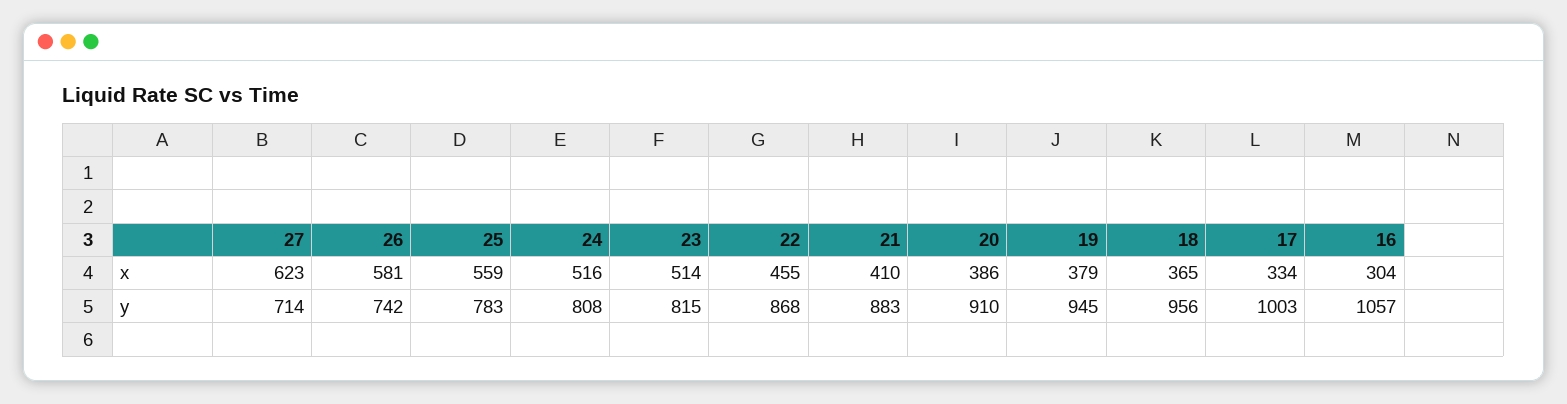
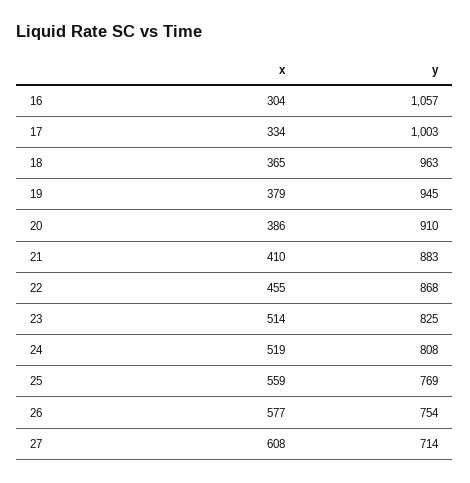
  {
    "27": {
-     "x": 623,
+     "x": 608,
      "y": 714
    },
    "26": {
-     "x": 581,
+     "x": 577,
-     "y": 742
+     "y": 754
    },
    "25": {
      "x": 559,
-     "y": 783
+     "y": 769
    },
    "24": {
-     "x": 516,
+     "x": 519,
      "y": 808
    },
    "23": {
      "x": 514,
-     "y": 815
+     "y": 825
    },
    "22": {
      "x": 455,
      "y": 868
    },
    "21": {
      "x": 410,
      "y": 883
    },
    "20": {
      "x": 386,
      "y": 910
    },
    "19": {
      "x": 379,
      "y": 945
    },
    "18": {
      "x": 365,
-     "y": 956
+     "y": 963
    },
    "17": {
      "x": 334,
      "y": 1003
    },
    "16": {
      "x": 304,
      "y": 1057
    }
  }

